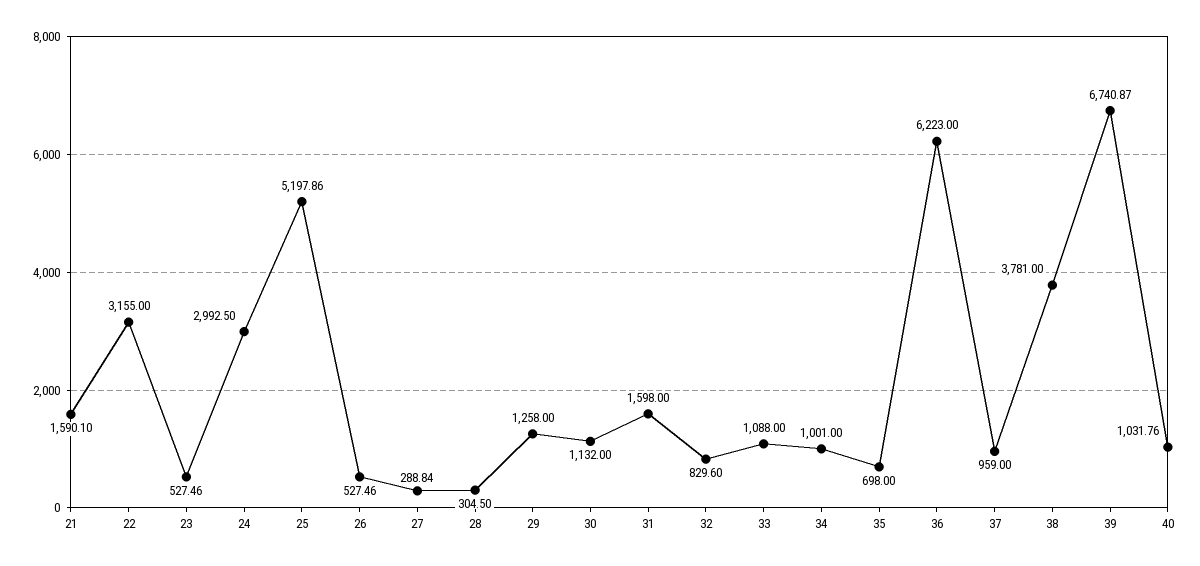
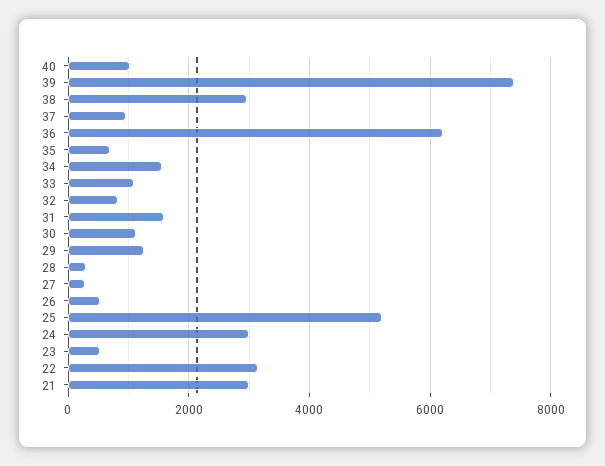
  {
-   "21": 1590.1,
+   "21": 3000,
    "22": 3155,
    "23": 527.46,
    "24": 2992.5,
    "25": 5197.86,
    "26": 527.46,
    "27": 288.84,
    "28": 304.5,
    "29": 1258,
    "30": 1132,
    "31": 1598,
    "32": 829.6,
    "33": 1088,
-   "34": 1001,
+   "34": 1600,
    "35": 698,
    "36": 6223,
    "37": 959,
-   "38": 3781,
+   "38": 3000,
-   "39": 6740.87,
+   "39": 7400,
    "40": 1031.76
  }

